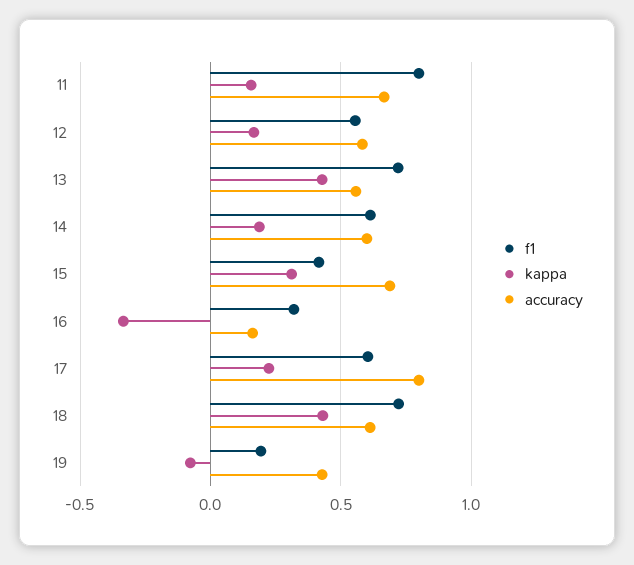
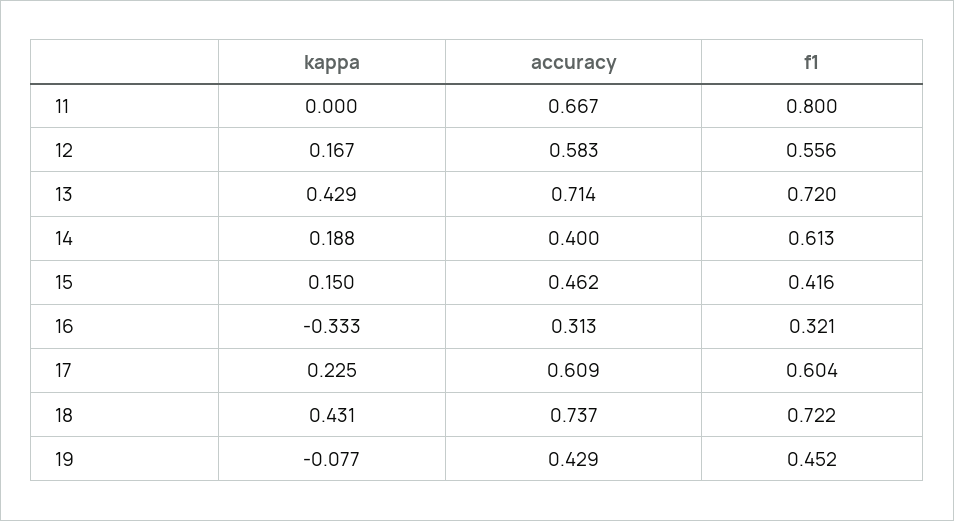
  {
    "f1": {
      "11": 0.8,
      "12": 0.556,
      "13": 0.72,
      "14": 0.613,
      "15": 0.416,
      "16": 0.321,
      "17": 0.604,
      "18": 0.722,
-     "19": 0.2
+     "19": 0.452
    },
    "kappa": {
-     "11": 0.15,
+     "11": 0,
      "12": 0.167,
      "13": 0.429,
      "14": 0.188,
-     "15": 0.3,
+     "15": 0.15,
      "16": -0.333,
      "17": 0.225,
      "18": 0.431,
      "19": -0.077
    },
    "accuracy": {
      "11": 0.667,
      "12": 0.583,
-     "13": 0.55,
+     "13": 0.714,
-     "14": 0.6,
+     "14": 0.4,
-     "15": 0.7,
+     "15": 0.462,
-     "16": 0.15,
+     "16": 0.313,
-     "17": 0.8,
+     "17": 0.609,
-     "18": 0.6,
+     "18": 0.737,
      "19": 0.429
    }
  }

